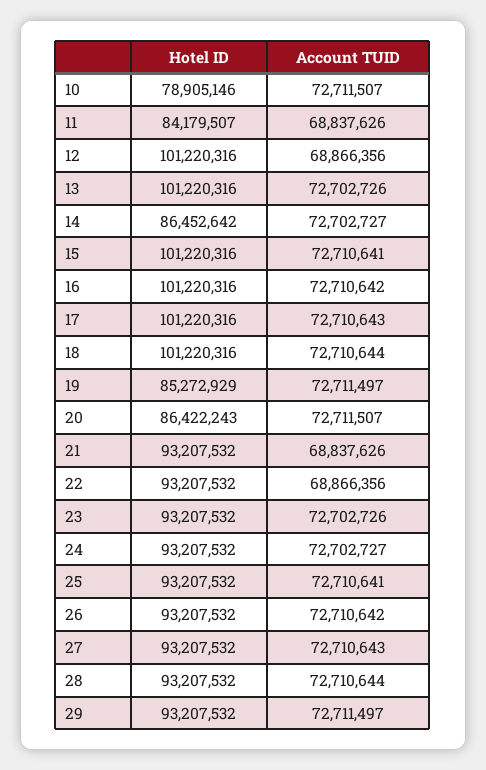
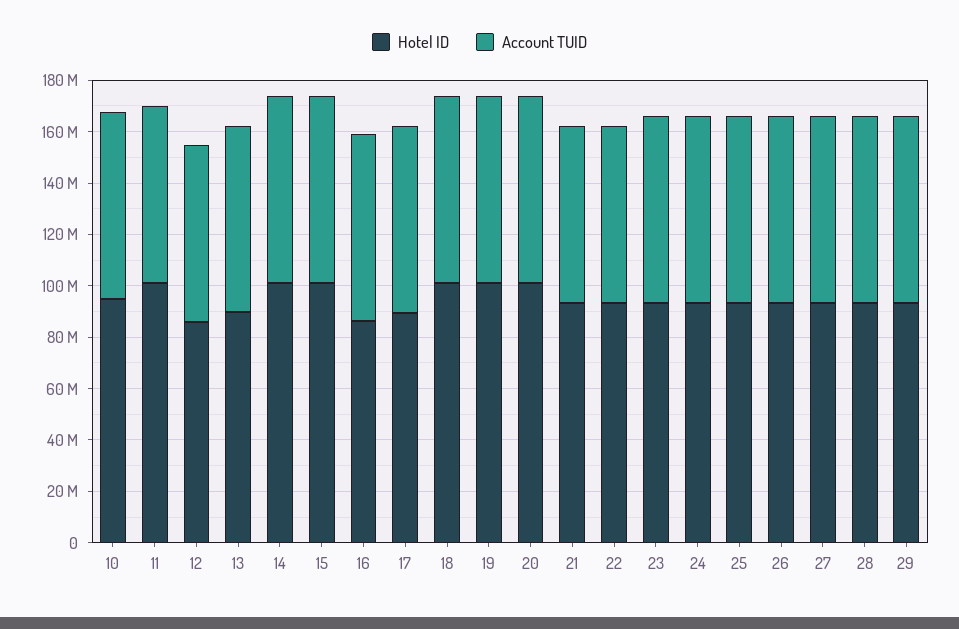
  {
    "Hotel ID": {
-     "10": 78905146,
+     "10": 95000000,
-     "11": 84179507,
+     "11": 100000000,
-     "12": 101220316,
+     "12": 85000000,
-     "13": 101220316,
+     "13": 90000000,
-     "14": 86452642,
+     "14": 100000000,
      "15": 101220316,
-     "16": 101220316,
+     "16": 85000000,
-     "17": 101220316,
+     "17": 90000000,
      "18": 101220316,
-     "19": 85272929,
+     "19": 100000000,
-     "20": 86422243,
+     "20": 100000000,
      "21": 93207532,
      "22": 93207532,
      "23": 93207532,
      "24": 93207532,
      "25": 93207532,
      "26": 93207532,
      "27": 93207532,
      "28": 93207532,
      "29": 93207532
    },
    "Account TUID": {
      "10": 72711507,
      "11": 68837626,
      "12": 68866356,
      "13": 72702726,
      "14": 72702727,
      "15": 72710641,
      "16": 72710642,
      "17": 72710643,
      "18": 72710644,
      "19": 72711497,
      "20": 72711507,
      "21": 68837626,
      "22": 68866356,
      "23": 72702726,
      "24": 72702727,
      "25": 72710641,
      "26": 72710642,
      "27": 72710643,
      "28": 72710644,
      "29": 72711497
    }
  }

